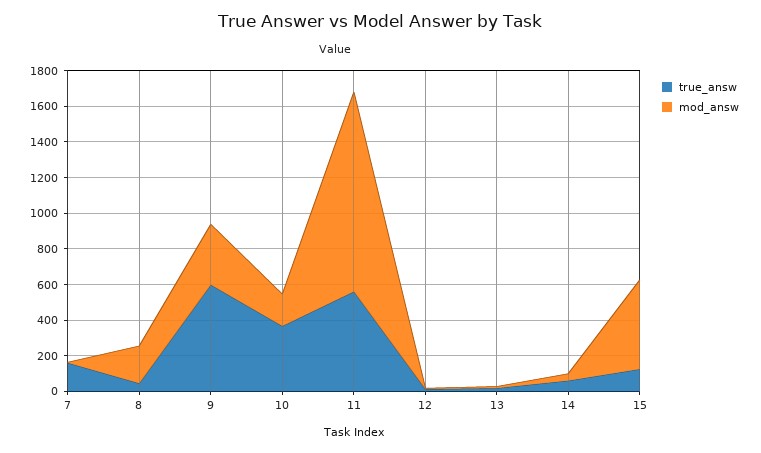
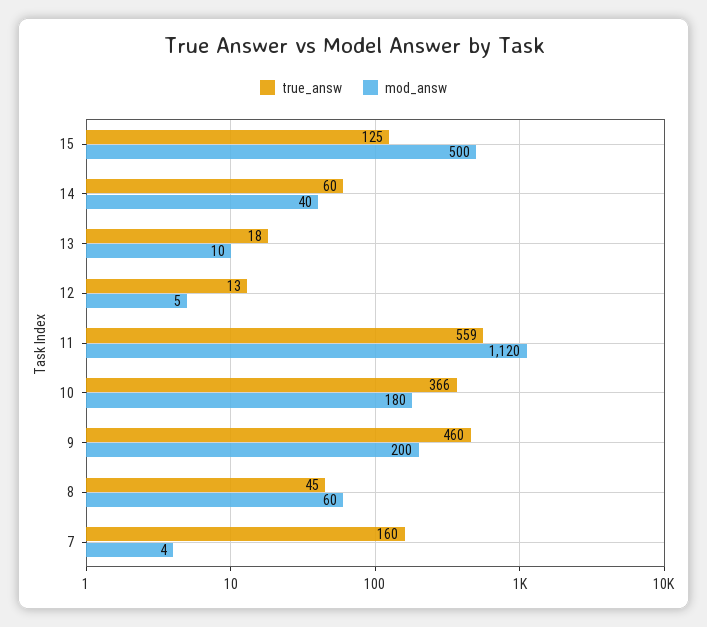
  {
    "true_answ": {
      "7": 160,
      "8": 45,
-     "9": 600,
+     "9": 460,
      "10": 366,
      "11": 559,
      "12": 13,
      "13": 18,
      "14": 60,
      "15": 125
    },
    "mod_answ": {
      "7": 4,
-     "8": 200,
+     "8": 60,
-     "9": 350,
+     "9": 200,
      "10": 180,
      "11": 1120,
      "12": 5,
      "13": 10,
      "14": 40,
      "15": 500
    }
  }

